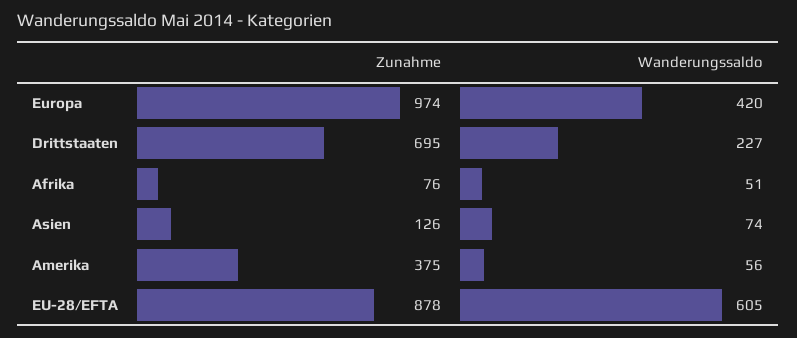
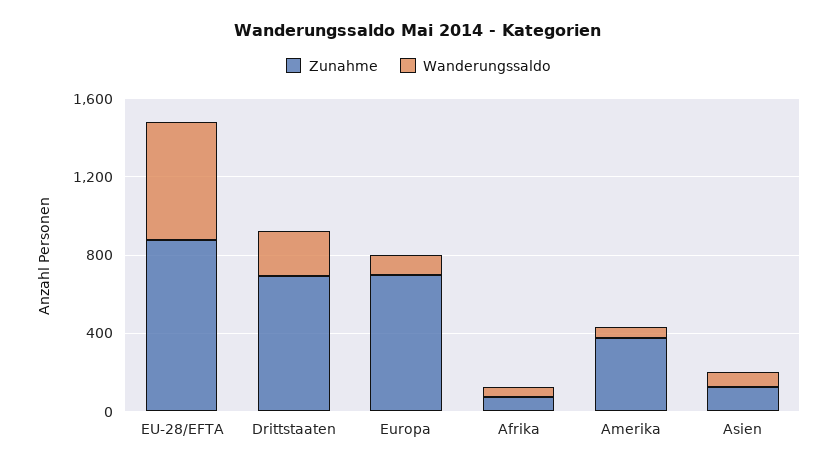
  {
    "Zunahme": {
-     "Europa": 974,
+     "Europa": 700,
      "Drittstaaten": 695,
      "Afrika": 76,
      "Asien": 126,
      "Amerika": 375,
      "EU-28/EFTA": 878
    },
    "Wanderungssaldo": {
-     "Europa": 420,
+     "Europa": 100,
      "Drittstaaten": 227,
      "Afrika": 51,
      "Asien": 74,
      "Amerika": 56,
      "EU-28/EFTA": 605
    }
  }

